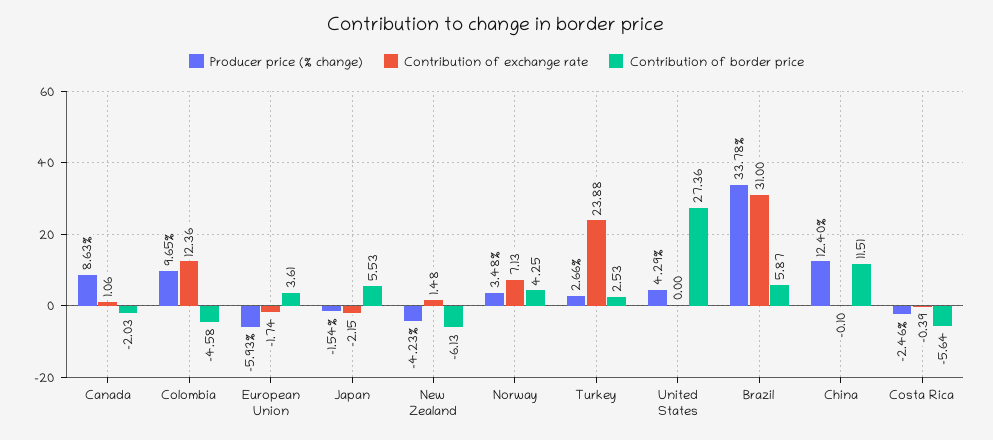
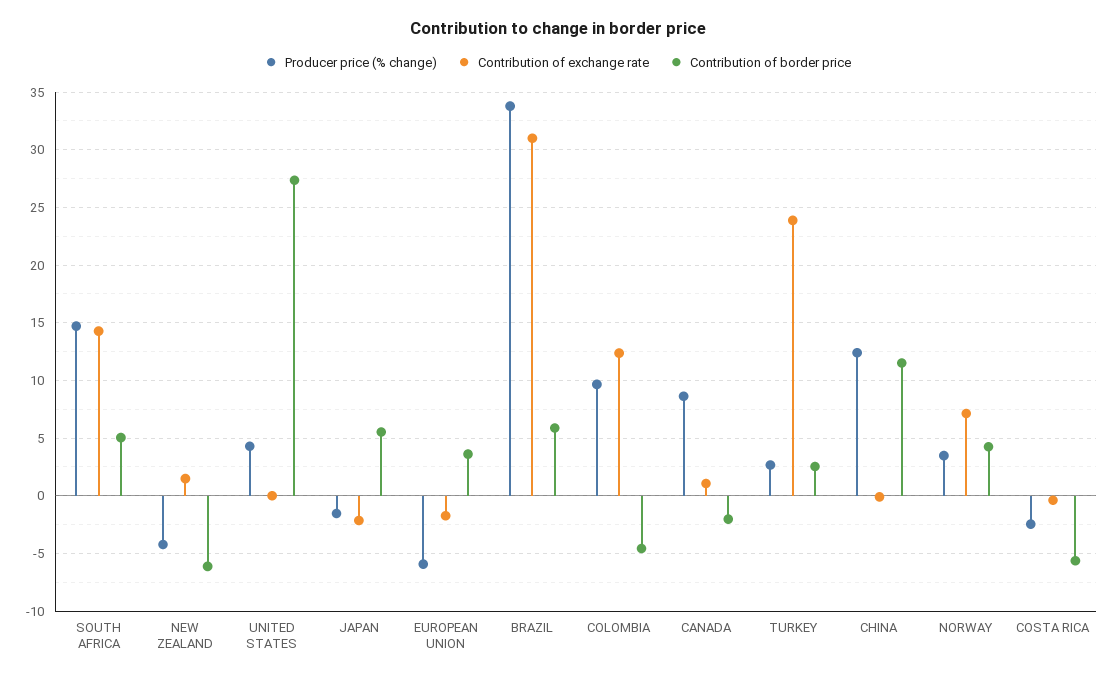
  {
    "Producer price (% change)": {
      "Canada": 8.63,
      "Colombia": 9.65,
      "European Union": -5.93,
      "Japan": -1.54,
      "New Zealand": -4.23,
      "Norway": 3.48,
      "Turkey": 2.66,
      "United States": 4.29,
      "Brazil": 33.78,
      "China": 12.4,
-     "Costa Rica": -2.46
+     "Costa Rica": -2.46,
+     "SOUTH AFRICA": 15
    },
    "Contribution of exchange rate": {
      "Canada": 1.06,
      "Colombia": 12.36,
      "European Union": -1.74,
      "Japan": -2.15,
      "New Zealand": 1.48,
      "Norway": 7.13,
      "Turkey": 23.88,
      "United States": 0,
      "Brazil": 31,
      "China": -0.1,
-     "Costa Rica": -0.39
+     "Costa Rica": -0.39,
+     "SOUTH AFRICA": 14
    },
    "Contribution of border price": {
      "Canada": -2.03,
      "Colombia": -4.58,
      "European Union": 3.61,
      "Japan": 5.53,
      "New Zealand": -6.13,
      "Norway": 4.25,
      "Turkey": 2.53,
      "United States": 27.36,
      "Brazil": 5.87,
      "China": 11.51,
-     "Costa Rica": -5.64
+     "Costa Rica": -5.64,
+     "SOUTH AFRICA": 5
    }
  }

